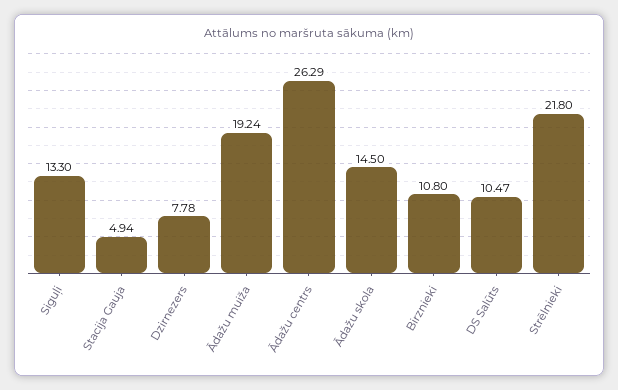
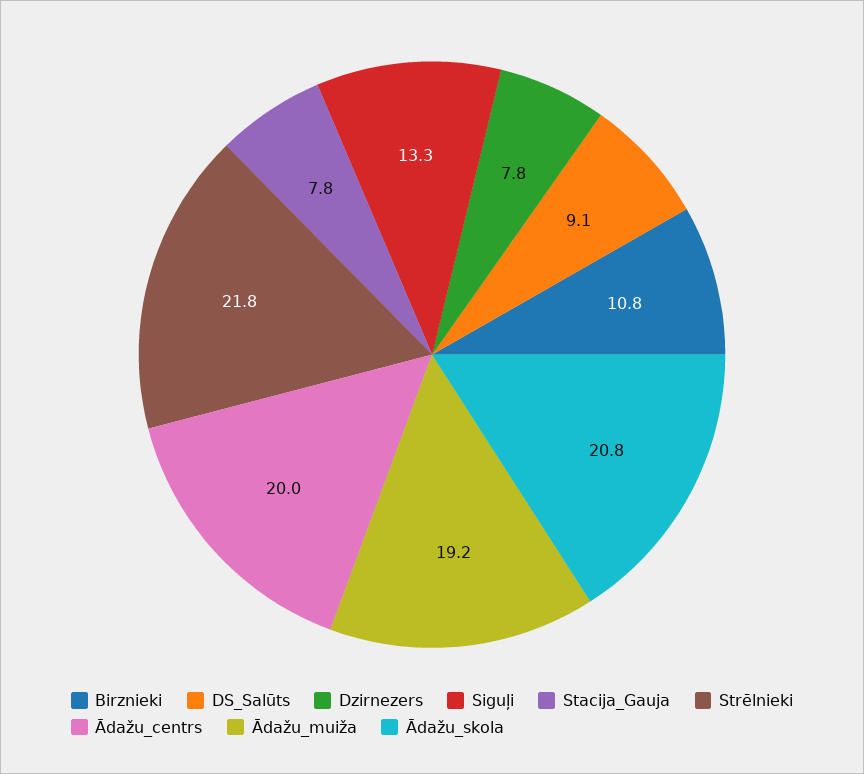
  {
    "Siguļi": 13.3,
-   "Stacija Gauja": 4.94,
+   "Stacija Gauja": 7.8,
    "Dzirnezers": 7.78,
    "Ādažu muiža": 19.24,
-   "Ādažu centrs": 26.29,
+   "Ādažu centrs": 20,
-   "Ādažu skola": 14.5,
+   "Ādažu skola": 20.8,
    "Birznieki": 10.8,
-   "DS Salūts": 10.47,
+   "DS Salūts": 9.1,
    "Strēlnieki": 21.8
  }

